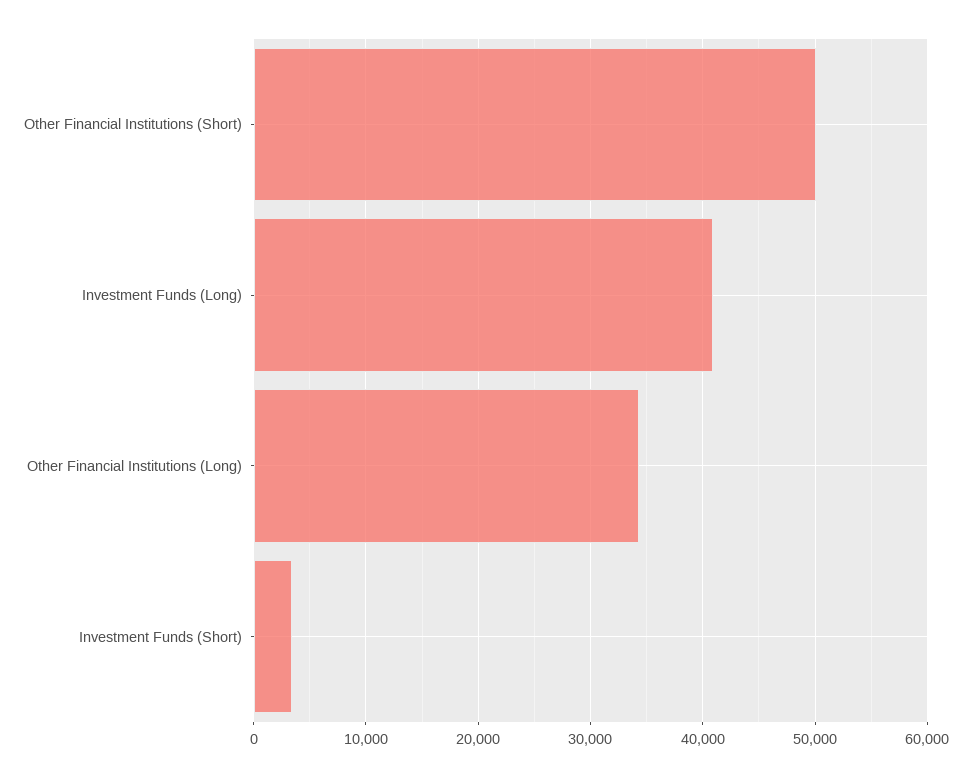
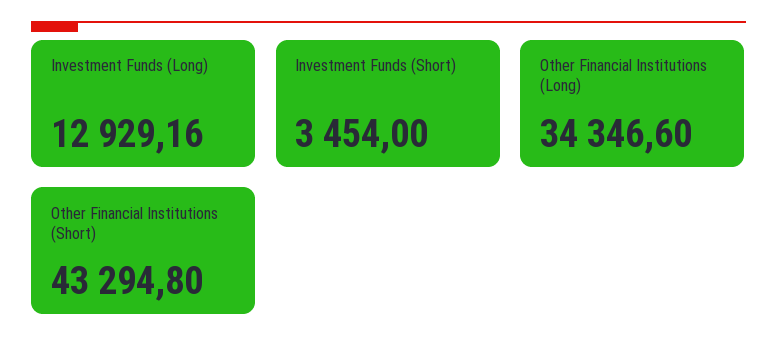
  {
-   "Other Financial Institutions (Short)": 50000,
+   "Other Financial Institutions (Short)": 43294.8,
-   "Investment Funds (Long)": 41000,
+   "Investment Funds (Long)": 12929.16,
    "Other Financial Institutions (Long)": 34346.6,
    "Investment Funds (Short)": 3454
  }

